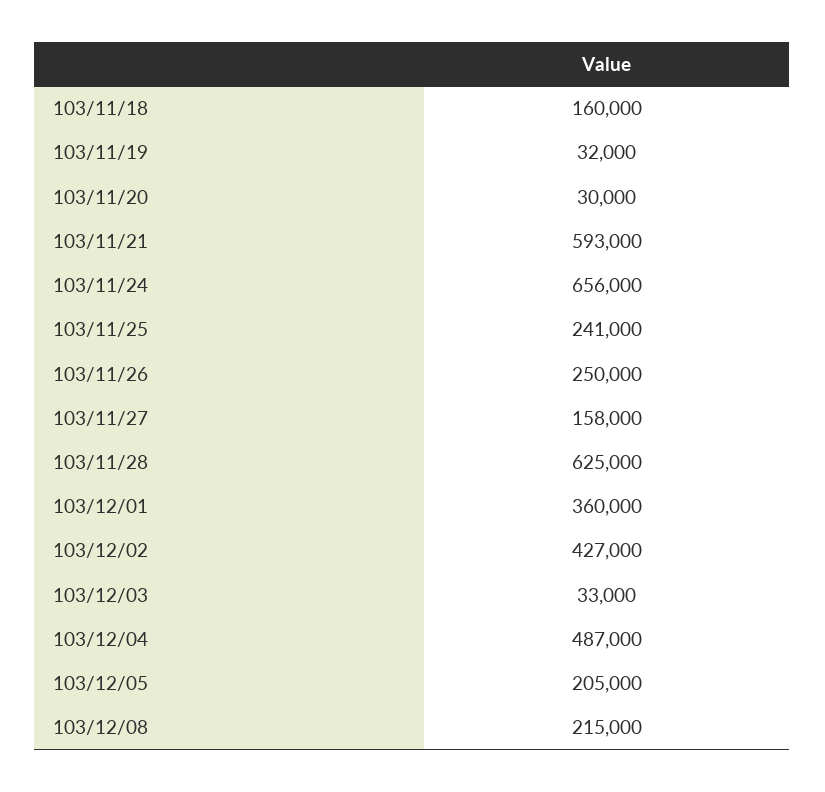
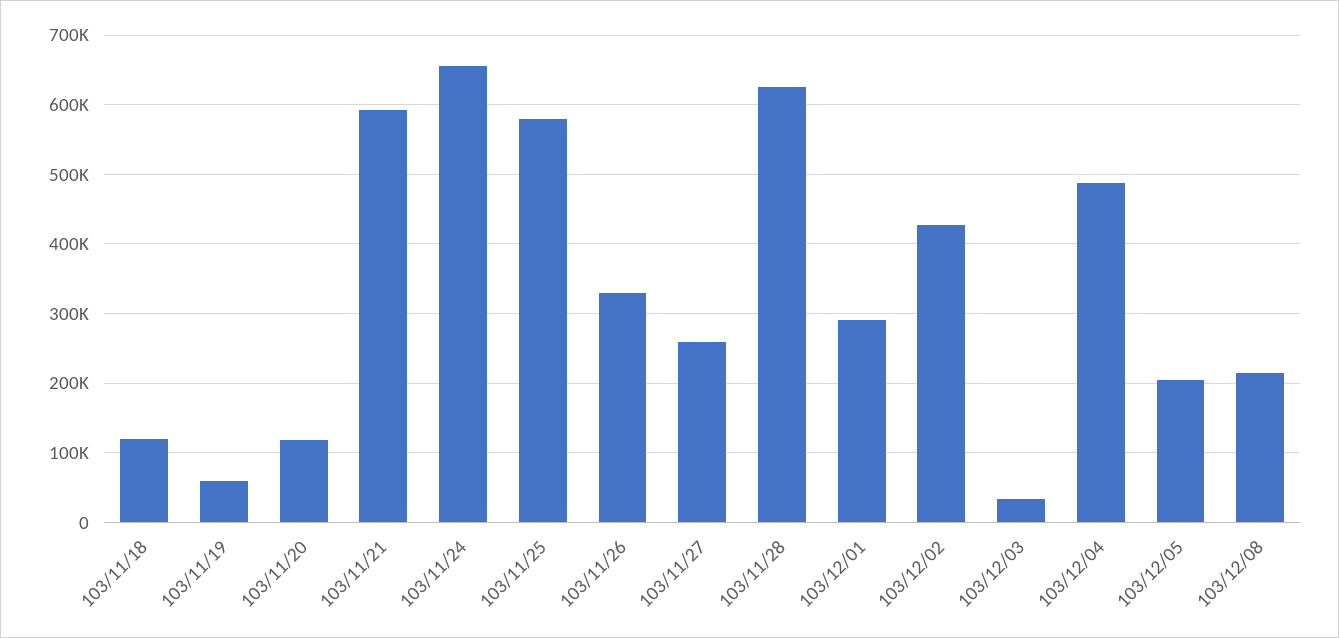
  {
-   "103/11/18": 160000,
+   "103/11/18": 120000,
-   "103/11/19": 32000,
+   "103/11/19": 60000,
-   "103/11/20": 30000,
+   "103/11/20": 120000,
    "103/11/21": 593000,
    "103/11/24": 656000,
-   "103/11/25": 241000,
+   "103/11/25": 580000,
-   "103/11/26": 250000,
+   "103/11/26": 330000,
-   "103/11/27": 158000,
+   "103/11/27": 260000,
    "103/11/28": 625000,
-   "103/12/01": 360000,
+   "103/12/01": 290000,
    "103/12/02": 427000,
    "103/12/03": 33000,
    "103/12/04": 487000,
    "103/12/05": 205000,
    "103/12/08": 215000
  }

